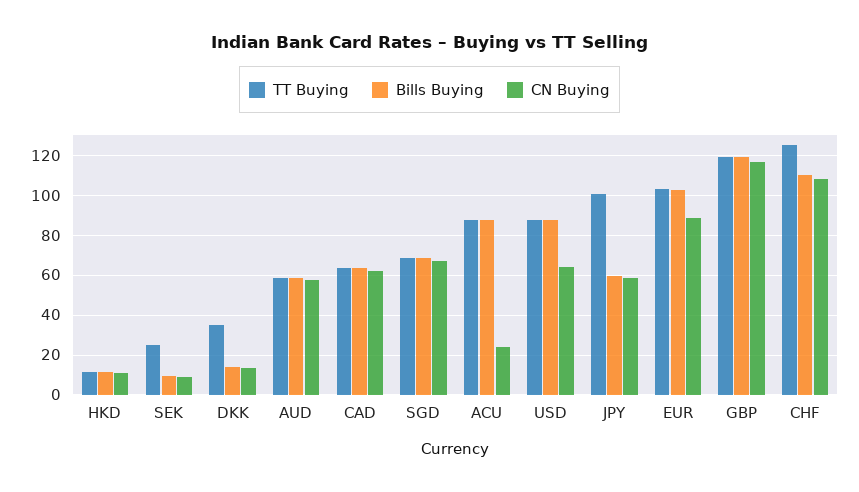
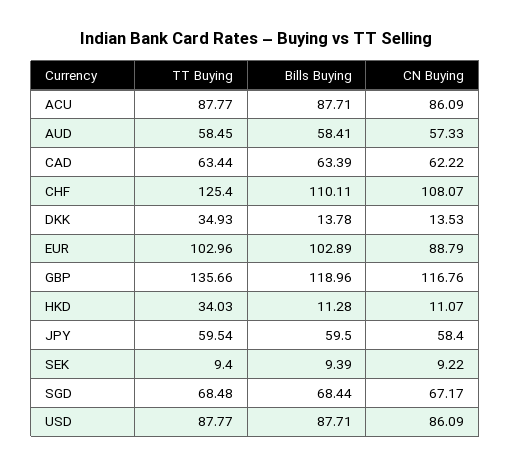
  {
    "TT Buying": {
-     "HKD": 10,
+     "HKD": 34.03,
-     "SEK": 25,
+     "SEK": 9.4,
      "DKK": 34.93,
      "AUD": 58.45,
      "CAD": 63.44,
      "SGD": 68.48,
      "ACU": 87.77,
      "USD": 87.77,
-     "JPY": 100,
+     "JPY": 59.54,
      "EUR": 102.96,
-     "GBP": 120,
+     "GBP": 135.66,
      "CHF": 125.4
    },
    "Bills Buying": {
      "HKD": 11.28,
      "SEK": 9.39,
      "DKK": 13.78,
      "AUD": 58.41,
      "CAD": 63.39,
      "SGD": 68.44,
      "ACU": 87.71,
      "USD": 87.71,
      "JPY": 59.5,
      "EUR": 102.89,
      "GBP": 118.96,
      "CHF": 110.11
    },
    "CN Buying": {
      "HKD": 11.07,
      "SEK": 9.22,
      "DKK": 13.53,
      "AUD": 57.33,
      "CAD": 62.22,
      "SGD": 67.17,
-     "ACU": 25,
+     "ACU": 86.09,
-     "USD": 65,
+     "USD": 86.09,
      "JPY": 58.4,
      "EUR": 88.79,
      "GBP": 116.76,
      "CHF": 108.07
    }
  }

